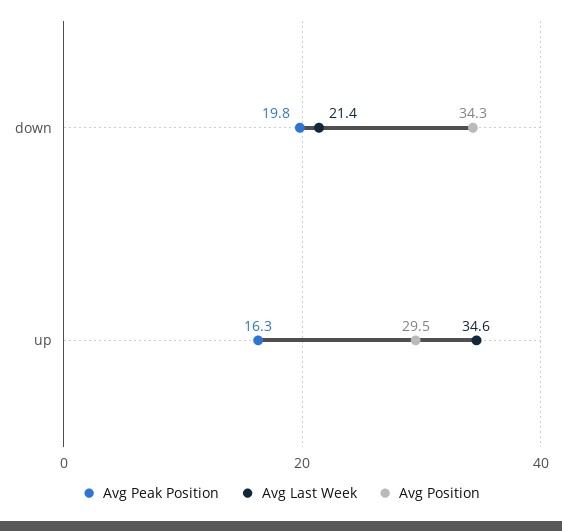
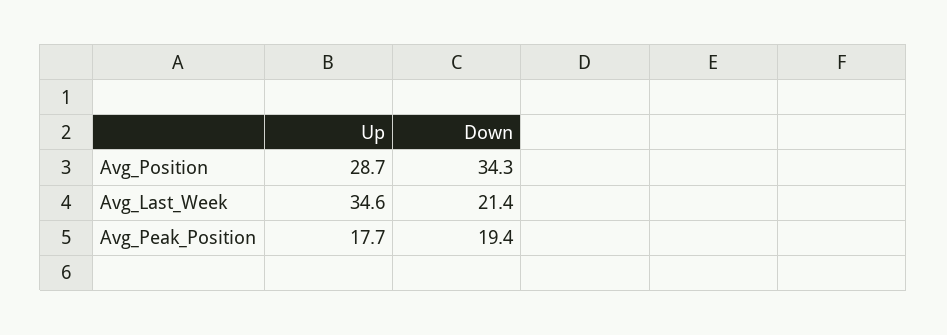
  {
    "Avg Peak Position": {
-     "down": 19.8,
+     "down": 19.4,
-     "up": 16.3
+     "up": 17.7
    },
    "Avg Last Week": {
      "down": 21.4,
      "up": 34.6
    },
    "Avg Position": {
      "down": 34.3,
-     "up": 29.5
+     "up": 28.7
    }
  }

